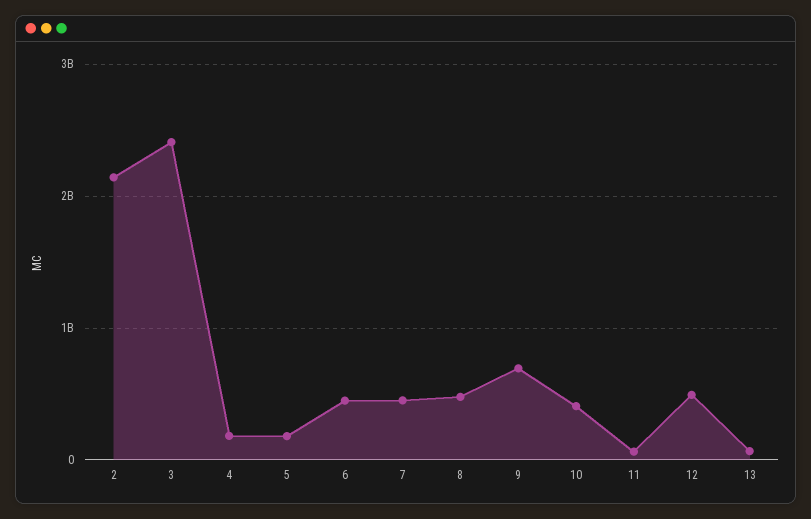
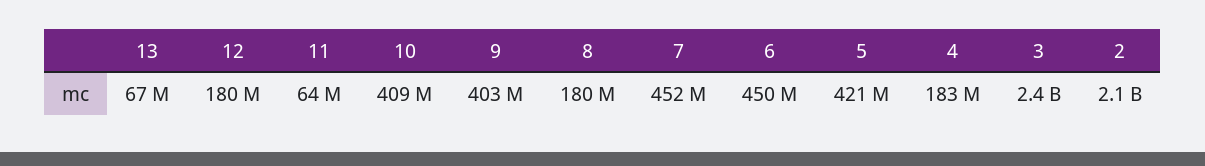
  {
    "2": 2100000000,
    "3": 2400000000,
    "4": 183000000,
-   "5": 200000000,
+   "5": 421000000,
    "6": 450000000,
    "7": 452000000,
-   "8": 500000000,
+   "8": 180000000,
-   "9": 700000000,
+   "9": 403000000,
    "10": 409000000,
    "11": 64000000,
-   "12": 500000000,
+   "12": 180000000,
    "13": 67000000
  }

